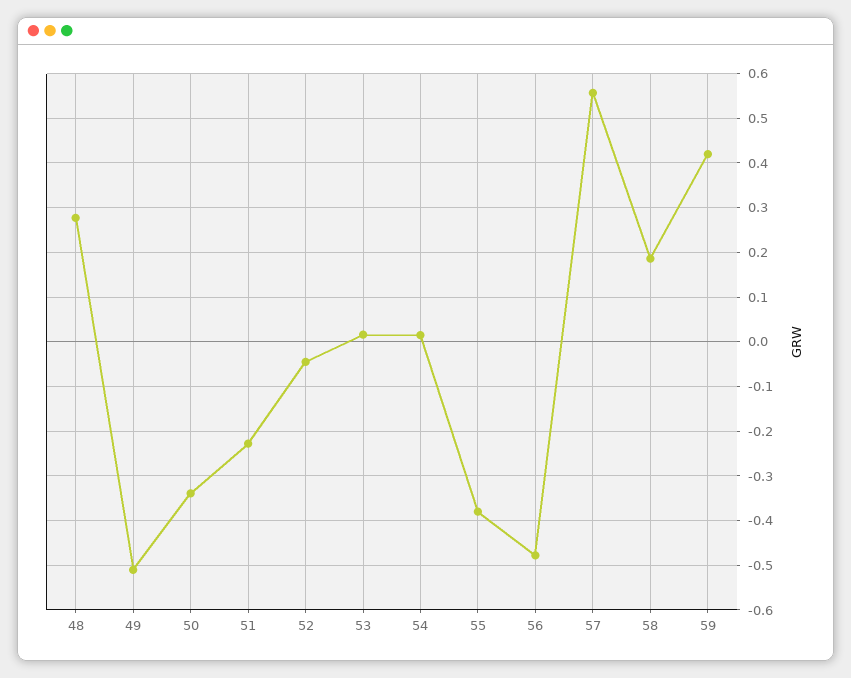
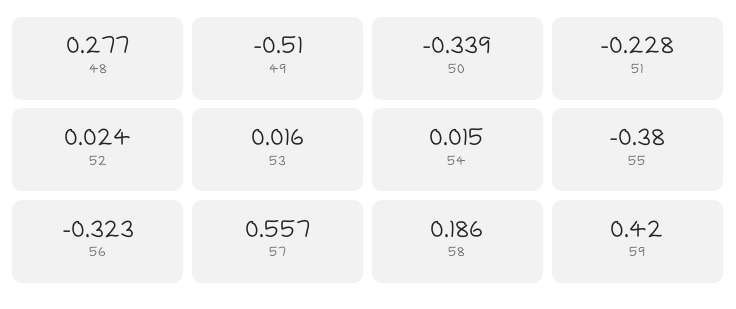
  {
    "48": 0.277,
    "49": -0.51,
    "50": -0.339,
    "51": -0.228,
-   "52": -0.04,
+   "52": 0.024,
    "53": 0.016,
    "54": 0.015,
    "55": -0.38,
-   "56": -0.48,
+   "56": -0.323,
    "57": 0.557,
    "58": 0.186,
    "59": 0.42
  }

